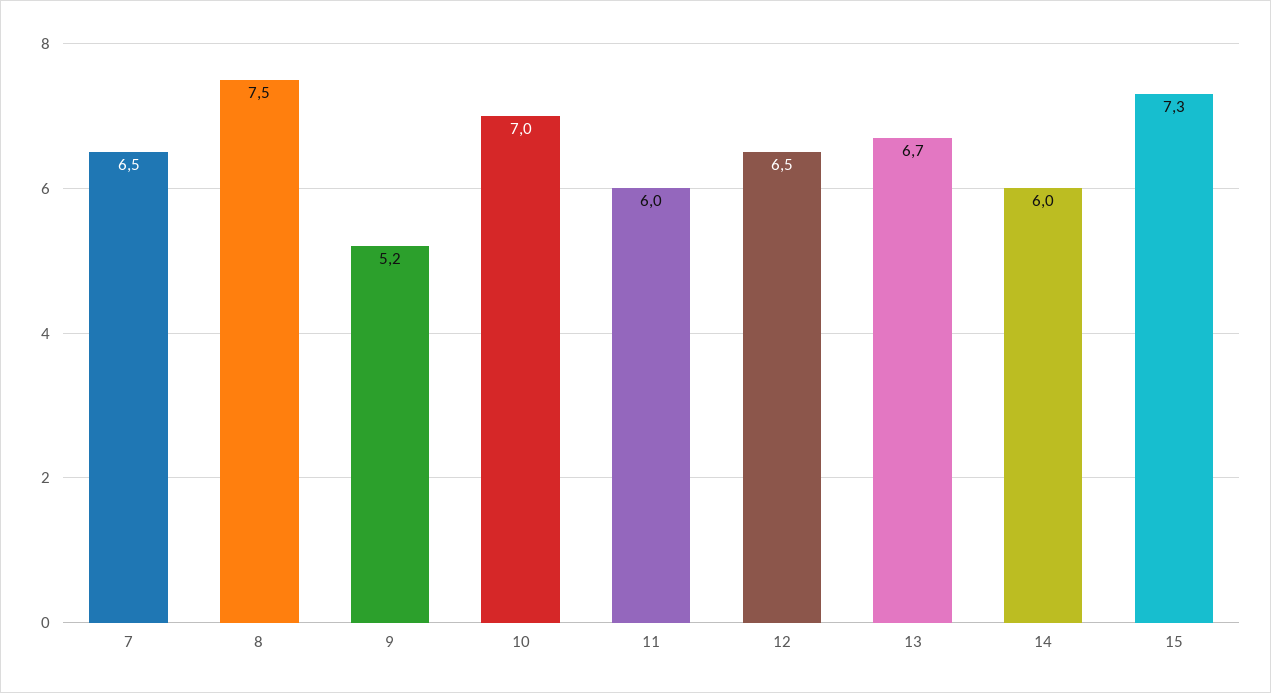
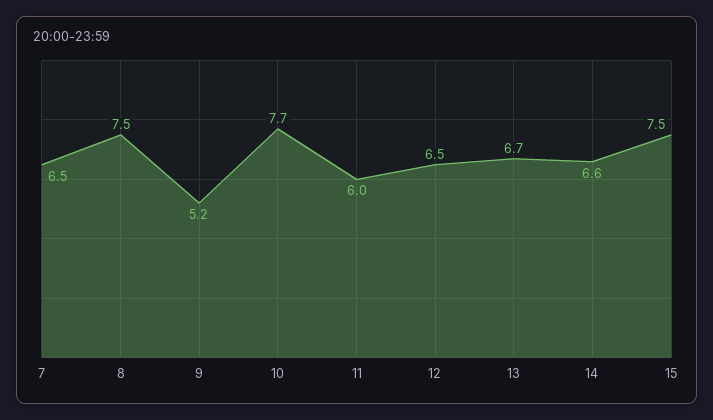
  {
    "7": 6.5,
    "8": 7.5,
    "9": 5.2,
-   "10": 7,
+   "10": 7.7,
    "11": 6,
    "12": 6.5,
    "13": 6.7,
-   "14": 6,
+   "14": 6.6,
-   "15": 7.3
+   "15": 7.5
  }

